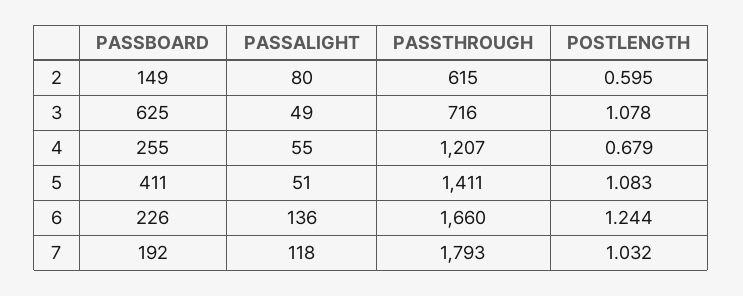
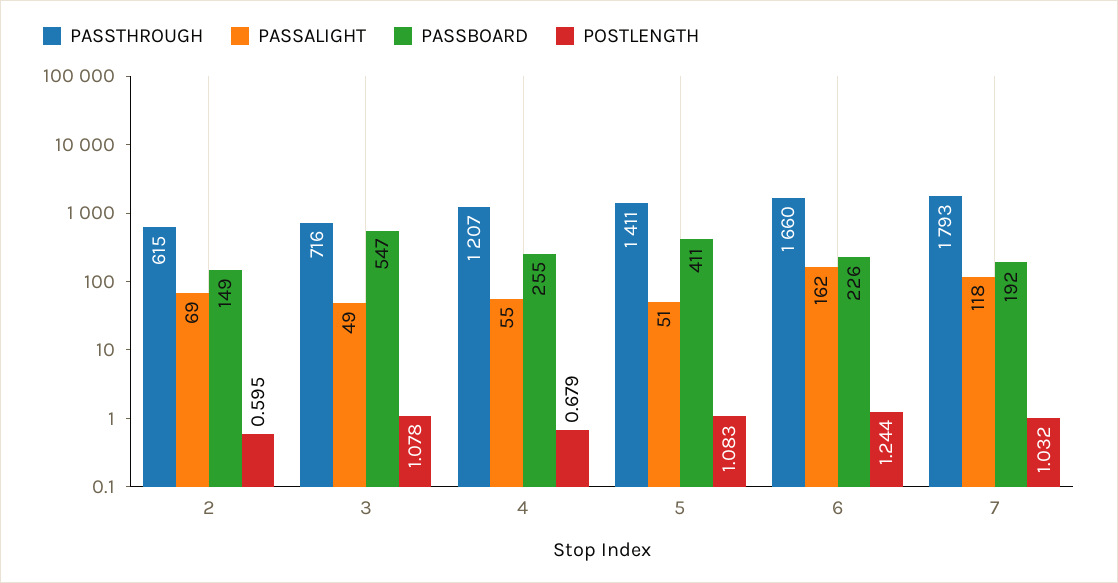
  {
    "PASSBOARD": {
      "2": 149,
-     "3": 625,
+     "3": 547,
      "4": 255,
      "5": 411,
      "6": 226,
      "7": 192
    },
    "PASSALIGHT": {
-     "2": 80,
+     "2": 69,
      "3": 49,
      "4": 55,
      "5": 51,
-     "6": 136,
+     "6": 162,
      "7": 118
    },
    "PASSTHROUGH": {
      "2": 615,
      "3": 716,
      "4": 1207,
      "5": 1411,
      "6": 1660,
      "7": 1793
    },
    "POSTLENGTH": {
      "2": 0.595,
      "3": 1.078,
      "4": 0.679,
      "5": 1.083,
      "6": 1.244,
      "7": 1.032
    }
  }

